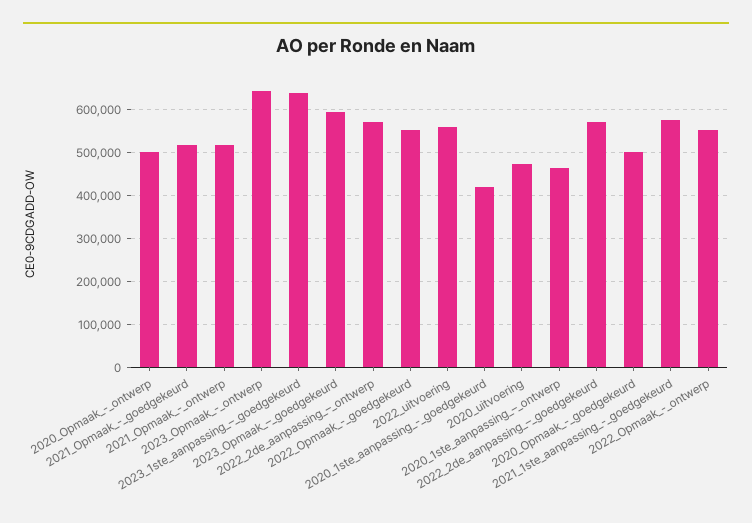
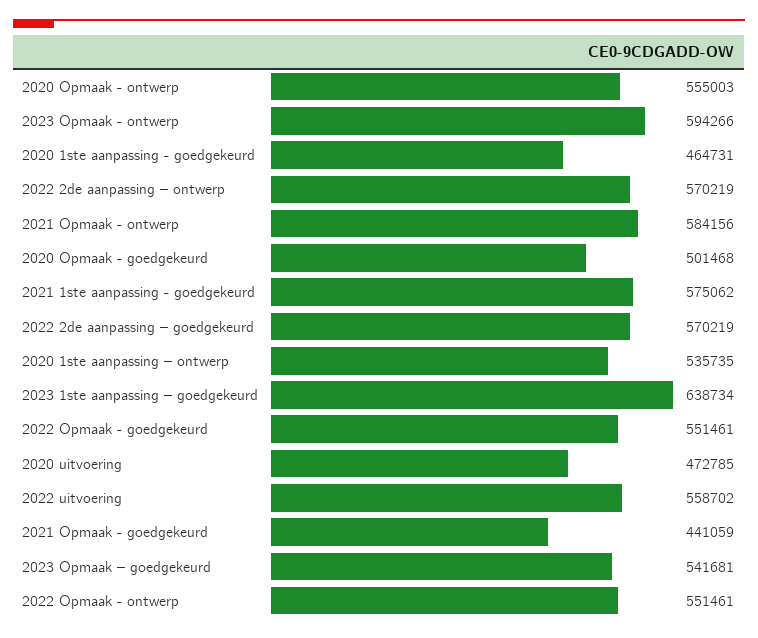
  {
-   "2020_Opmaak_-_ontwerp": 500000,
+   "2020_Opmaak_-_ontwerp": 555003,
-   "2021_Opmaak_-_goedgekeurd": 520000,
+   "2021_Opmaak_-_goedgekeurd": 441059,
-   "2021_Opmaak_-_ontwerp": 520000,
+   "2021_Opmaak_-_ontwerp": 584156,
-   "2023_Opmaak_-_ontwerp": 640000,
+   "2023_Opmaak_-_ontwerp": 594266,
    "2023_1ste_aanpassing_–_goedgekeurd": 638734,
-   "2023_Opmaak_–_goedgekeurd": 600000,
+   "2023_Opmaak_–_goedgekeurd": 541681,
    "2022_2de_aanpassing_–_ontwerp": 570219,
    "2022_Opmaak_-_goedgekeurd": 551461,
    "2022_uitvoering": 558702,
-   "2020_1ste_aanpassing_-_goedgekeurd": 420000,
+   "2020_1ste_aanpassing_-_goedgekeurd": 464731,
    "2020_uitvoering": 472785,
-   "2020_1ste_aanpassing_–_ontwerp": 460000,
+   "2020_1ste_aanpassing_–_ontwerp": 535735,
    "2022_2de_aanpassing_–_goedgekeurd": 570219,
    "2020_Opmaak_-_goedgekeurd": 501468,
    "2021_1ste_aanpassing_-_goedgekeurd": 575062,
    "2022_Opmaak_-_ontwerp": 551461
  }

